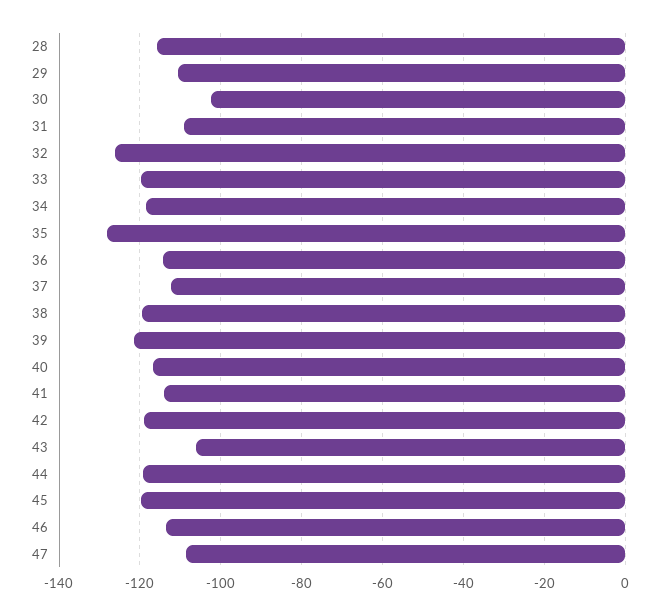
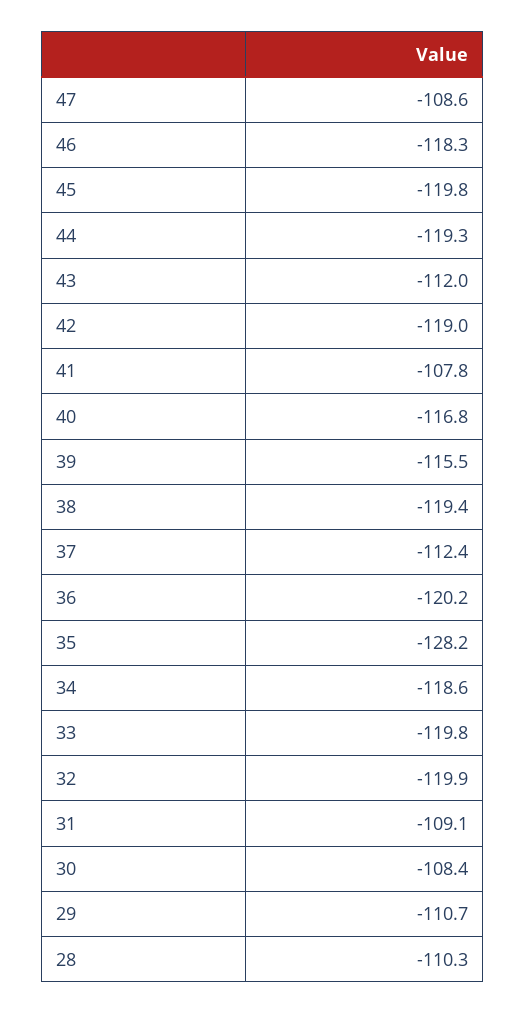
  {
-   "28": -116,
+   "28": -110.3,
    "29": -110.7,
-   "30": -102,
+   "30": -108.4,
    "31": -109.1,
-   "32": -126,
+   "32": -119.9,
    "33": -119.8,
    "34": -118.6,
    "35": -128.2,
-   "36": -114,
+   "36": -120.2,
    "37": -112.4,
    "38": -119.4,
-   "39": -122,
+   "39": -115.5,
    "40": -116.8,
-   "41": -114,
+   "41": -107.8,
    "42": -119,
-   "43": -106,
+   "43": -112,
    "44": -119.3,
    "45": -119.8,
-   "46": -114,
+   "46": -118.3,
    "47": -108.6
  }

